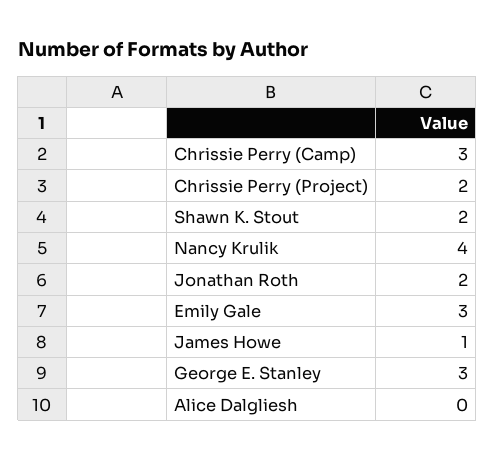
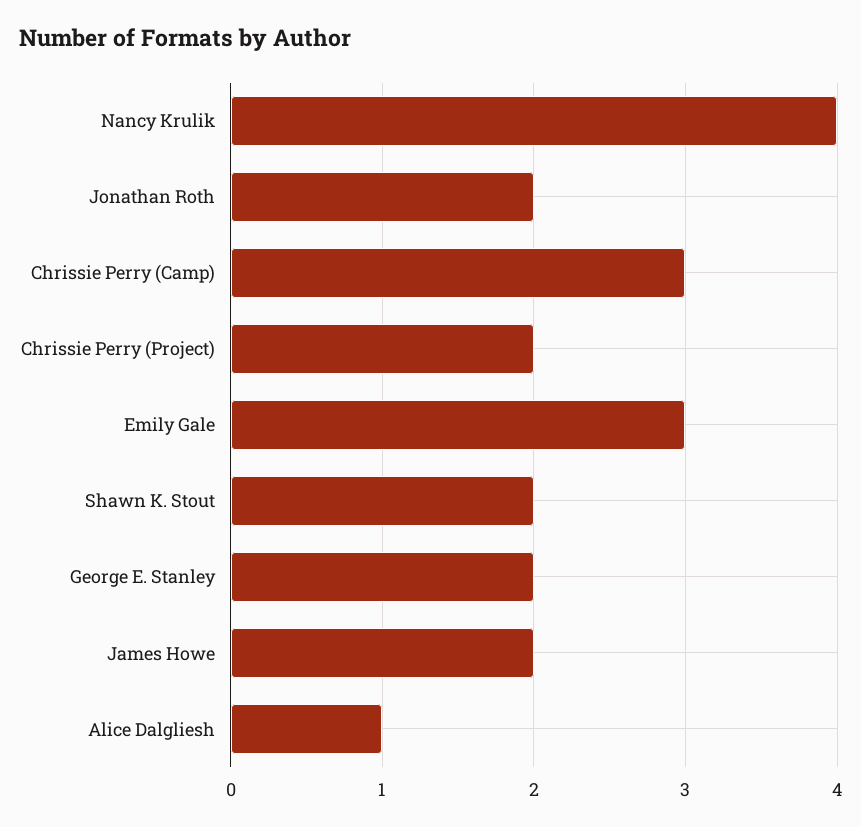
  {
    "Chrissie Perry (Camp)": 3,
    "Chrissie Perry (Project)": 2,
    "Shawn K. Stout": 2,
    "Nancy Krulik": 4,
    "Jonathan Roth": 2,
    "Emily Gale": 3,
-   "James Howe": 1,
+   "James Howe": 2,
-   "George E. Stanley": 3,
+   "George E. Stanley": 2,
-   "Alice Dalgliesh": 0
+   "Alice Dalgliesh": 1
  }

